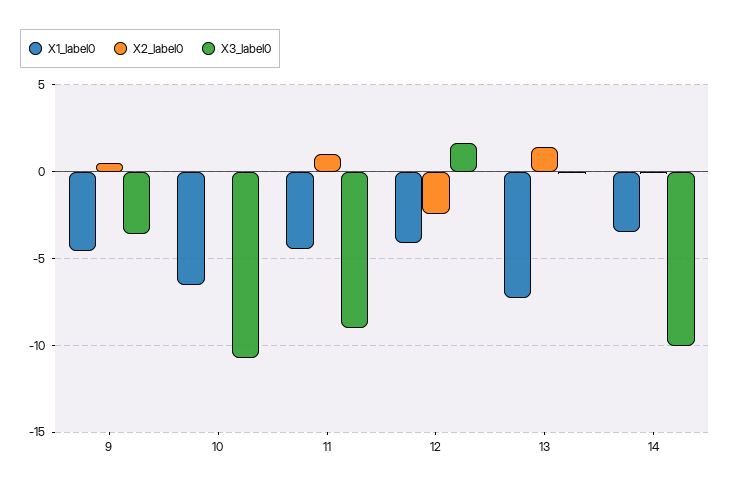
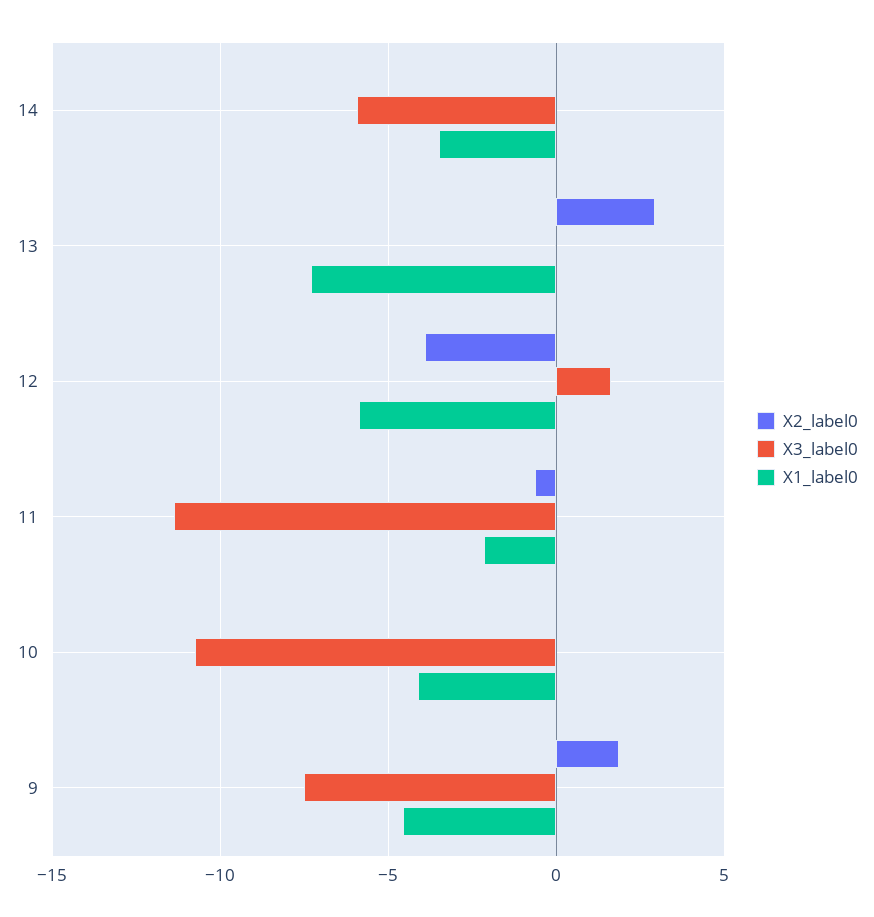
  {
    "X1_label0": {
      "9": -4.5,
-     "10": -6.5,
+     "10": -4,
-     "11": -4.5,
+     "11": -2,
-     "12": -4,
+     "12": -6,
      "13": -7.5,
      "14": -3.5
    },
    "X2_label0": {
-     "9": 0.5,
+     "9": 2,
      "10": 0,
-     "11": 1,
+     "11": -0.5,
-     "12": -2.5,
+     "12": -4,
-     "13": 1.5,
+     "13": 3,
      "14": 0
    },
    "X3_label0": {
-     "9": -3.5,
+     "9": -7.5,
      "10": -11,
-     "11": -9,
+     "11": -11.5,
      "12": 1.5,
      "13": 0,
-     "14": -10
+     "14": -6
    }
  }

